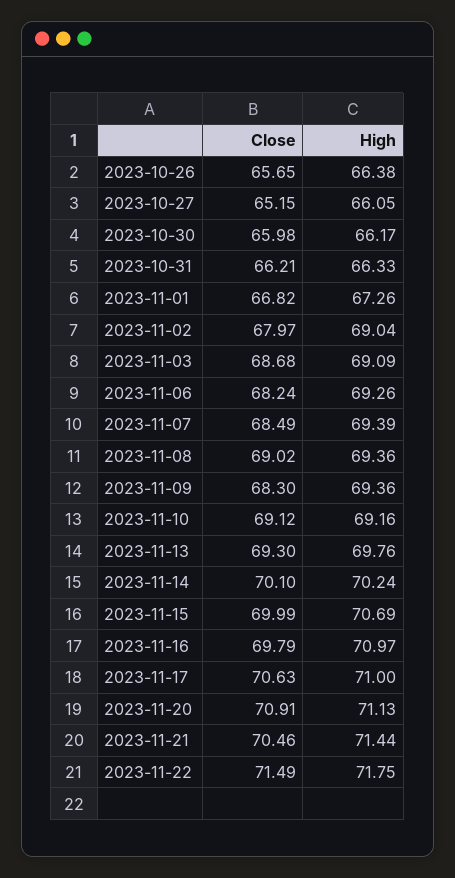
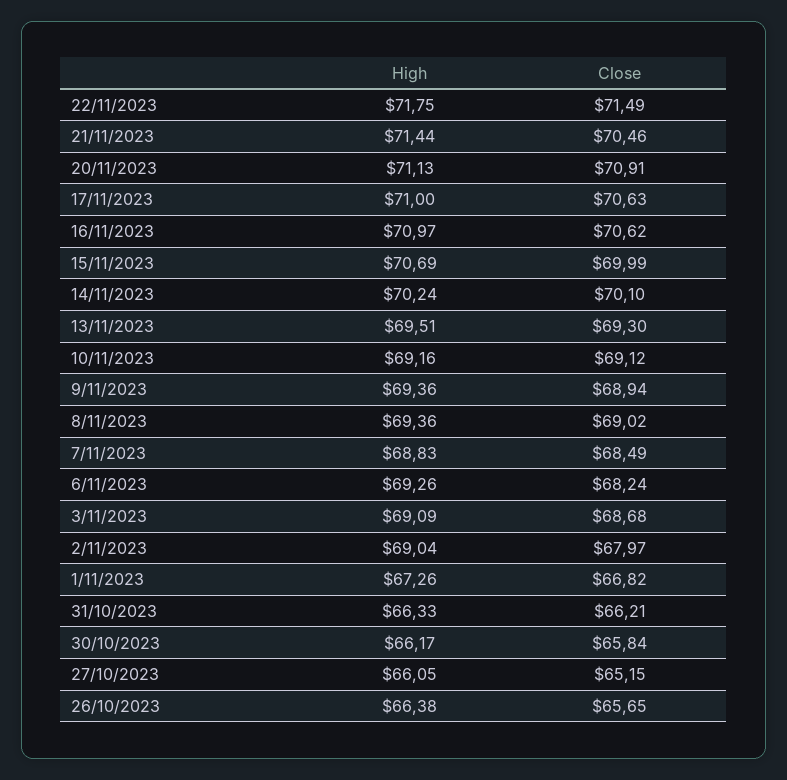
  {
    "Close": {
      "2023-10-26": 65.65,
      "2023-10-27": 65.15,
-     "2023-10-30": 65.98,
+     "2023-10-30": 65.84,
      "2023-10-31": 66.21,
      "2023-11-01": 66.82,
      "2023-11-02": 67.97,
      "2023-11-03": 68.68,
      "2023-11-06": 68.24,
      "2023-11-07": 68.49,
      "2023-11-08": 69.02,
-     "2023-11-09": 68.3,
+     "2023-11-09": 68.94,
      "2023-11-10": 69.12,
      "2023-11-13": 69.3,
      "2023-11-14": 70.1,
      "2023-11-15": 69.99,
-     "2023-11-16": 69.79,
+     "2023-11-16": 70.62,
      "2023-11-17": 70.63,
      "2023-11-20": 70.91,
      "2023-11-21": 70.46,
      "2023-11-22": 71.49
    },
    "High": {
      "2023-10-26": 66.38,
      "2023-10-27": 66.05,
      "2023-10-30": 66.17,
      "2023-10-31": 66.33,
      "2023-11-01": 67.26,
      "2023-11-02": 69.04,
      "2023-11-03": 69.09,
      "2023-11-06": 69.26,
-     "2023-11-07": 69.39,
+     "2023-11-07": 68.83,
      "2023-11-08": 69.36,
      "2023-11-09": 69.36,
      "2023-11-10": 69.16,
-     "2023-11-13": 69.76,
+     "2023-11-13": 69.51,
      "2023-11-14": 70.24,
      "2023-11-15": 70.69,
      "2023-11-16": 70.97,
      "2023-11-17": 71,
      "2023-11-20": 71.13,
      "2023-11-21": 71.44,
      "2023-11-22": 71.75
    }
  }

